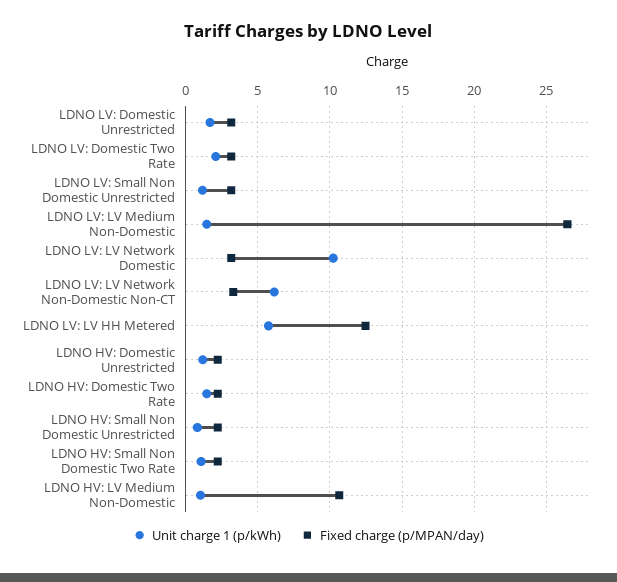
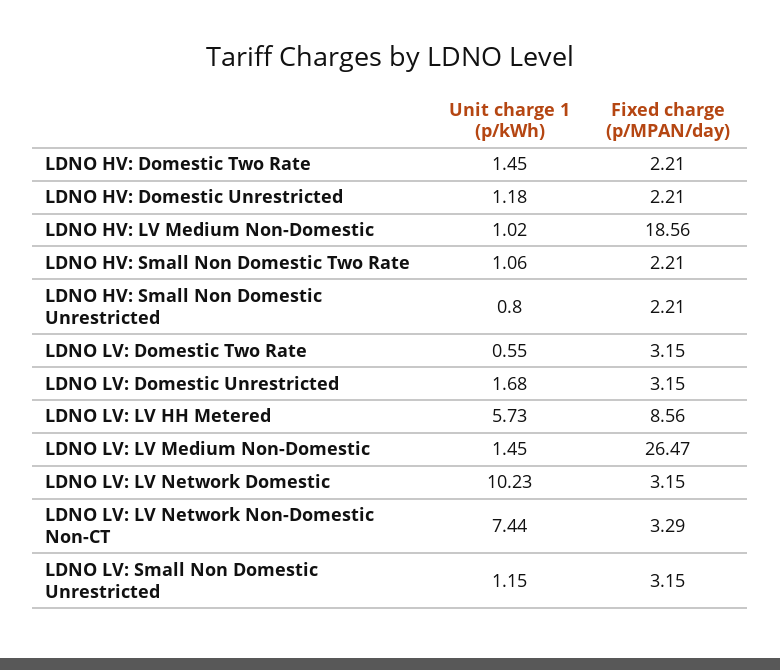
  {
    "Unit charge 1 (p/kWh)": {
      "LDNO LV: Domestic Unrestricted": 1.68,
-     "LDNO LV: Domestic Two Rate": 2,
+     "LDNO LV: Domestic Two Rate": 0.55,
      "LDNO LV: Small Non Domestic Unrestricted": 1.15,
      "LDNO LV: LV Medium Non-Domestic": 1.45,
      "LDNO LV: LV Network Domestic": 10.23,
-     "LDNO LV: LV Network Non-Domestic Non-CT": 6,
+     "LDNO LV: LV Network Non-Domestic Non-CT": 7.44,
      "LDNO LV: LV HH Metered": 5.73,
      "LDNO HV: Domestic Unrestricted": 1.18,
      "LDNO HV: Domestic Two Rate": 1.45,
      "LDNO HV: Small Non Domestic Unrestricted": 0.8,
      "LDNO HV: Small Non Domestic Two Rate": 1.06,
      "LDNO HV: LV Medium Non-Domestic": 1.02
    },
    "Fixed charge (p/MPAN/day)": {
      "LDNO LV: Domestic Unrestricted": 3.15,
      "LDNO LV: Domestic Two Rate": 3.15,
      "LDNO LV: Small Non Domestic Unrestricted": 3.15,
      "LDNO LV: LV Medium Non-Domestic": 26.47,
      "LDNO LV: LV Network Domestic": 3.15,
      "LDNO LV: LV Network Non-Domestic Non-CT": 3.29,
-     "LDNO LV: LV HH Metered": 12.5,
+     "LDNO LV: LV HH Metered": 8.56,
      "LDNO HV: Domestic Unrestricted": 2.21,
      "LDNO HV: Domestic Two Rate": 2.21,
      "LDNO HV: Small Non Domestic Unrestricted": 2.21,
      "LDNO HV: Small Non Domestic Two Rate": 2.21,
-     "LDNO HV: LV Medium Non-Domestic": 10.5
+     "LDNO HV: LV Medium Non-Domestic": 18.56
    }
  }

